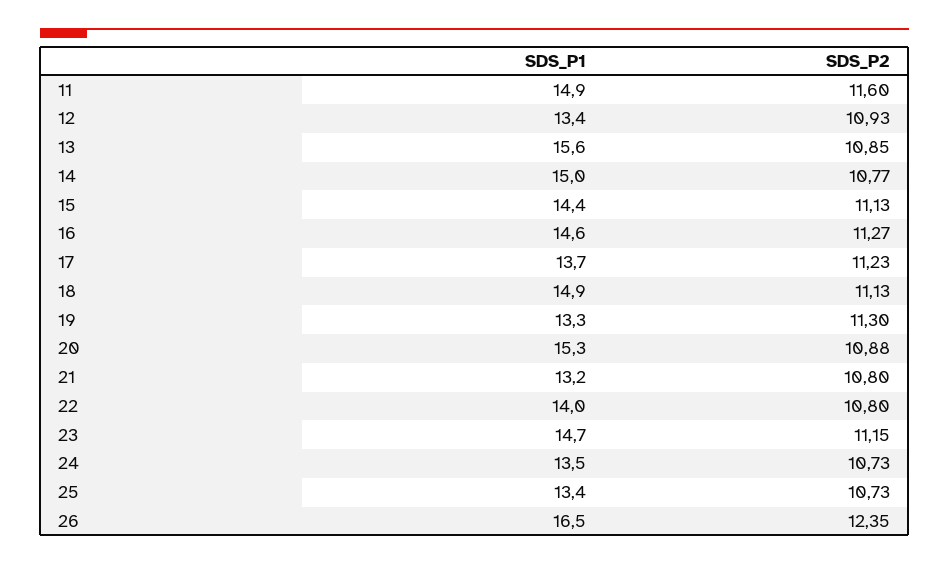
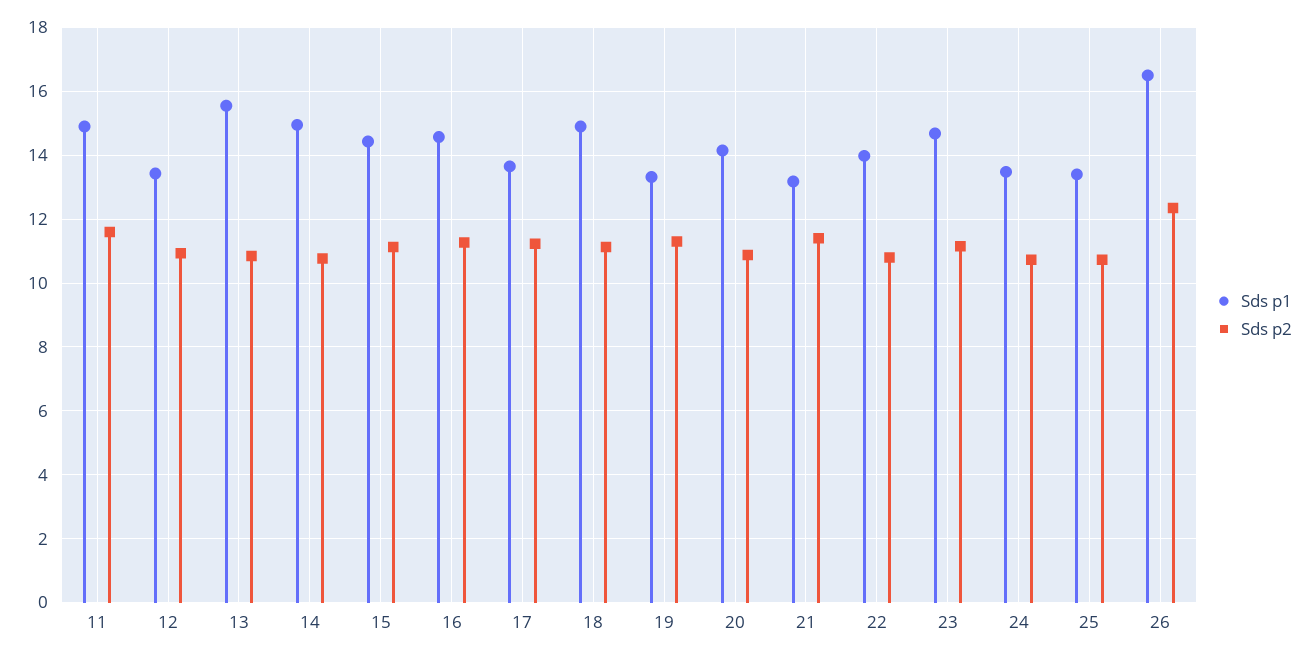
  {
    "SDS_P1": {
      "11": 14.9,
      "12": 13.4,
      "13": 15.6,
      "14": 15,
      "15": 14.4,
      "16": 14.6,
      "17": 13.7,
      "18": 14.9,
      "19": 13.3,
-     "20": 15.3,
+     "20": 14.2,
      "21": 13.2,
      "22": 14,
      "23": 14.7,
      "24": 13.5,
      "25": 13.4,
      "26": 16.5
    },
    "SDS_P2": {
      "11": 11.6,
      "12": 10.93,
      "13": 10.85,
      "14": 10.77,
      "15": 11.13,
      "16": 11.27,
      "17": 11.23,
      "18": 11.13,
      "19": 11.3,
      "20": 10.88,
-     "21": 10.8,
+     "21": 11.4,
      "22": 10.8,
      "23": 11.15,
      "24": 10.73,
      "25": 10.73,
      "26": 12.35
    }
  }

